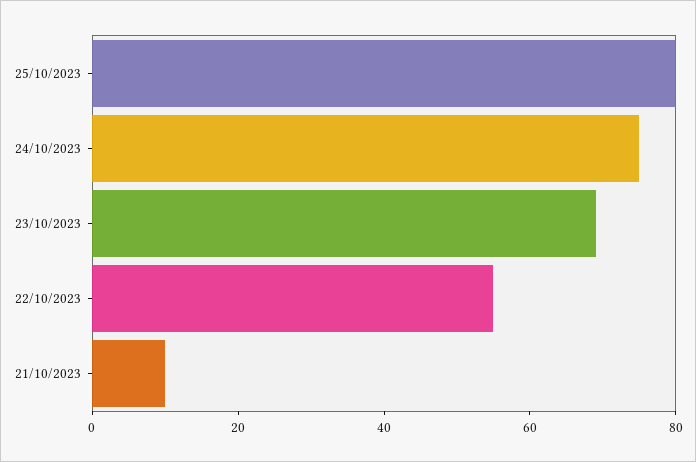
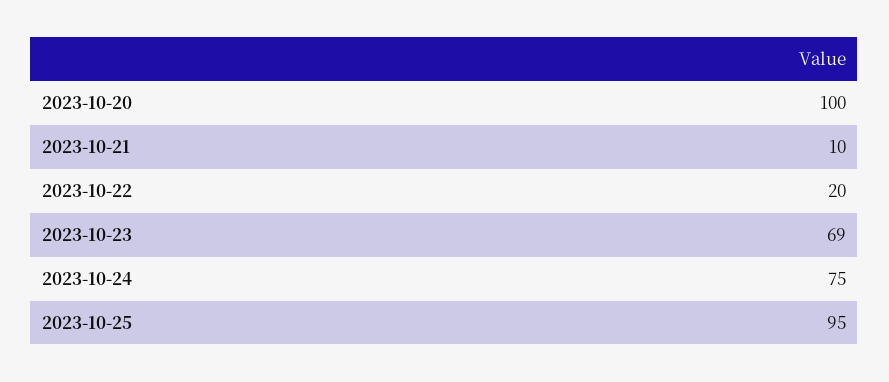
  {
-   "25/10/2023": 80,
+   "25/10/2023": 95,
    "24/10/2023": 75,
    "23/10/2023": 69,
-   "22/10/2023": 55,
+   "22/10/2023": 20,
-   "21/10/2023": 10
+   "21/10/2023": 10,
+   "2023-10-20": 100
  }

